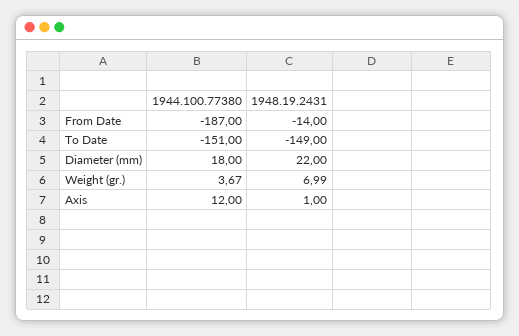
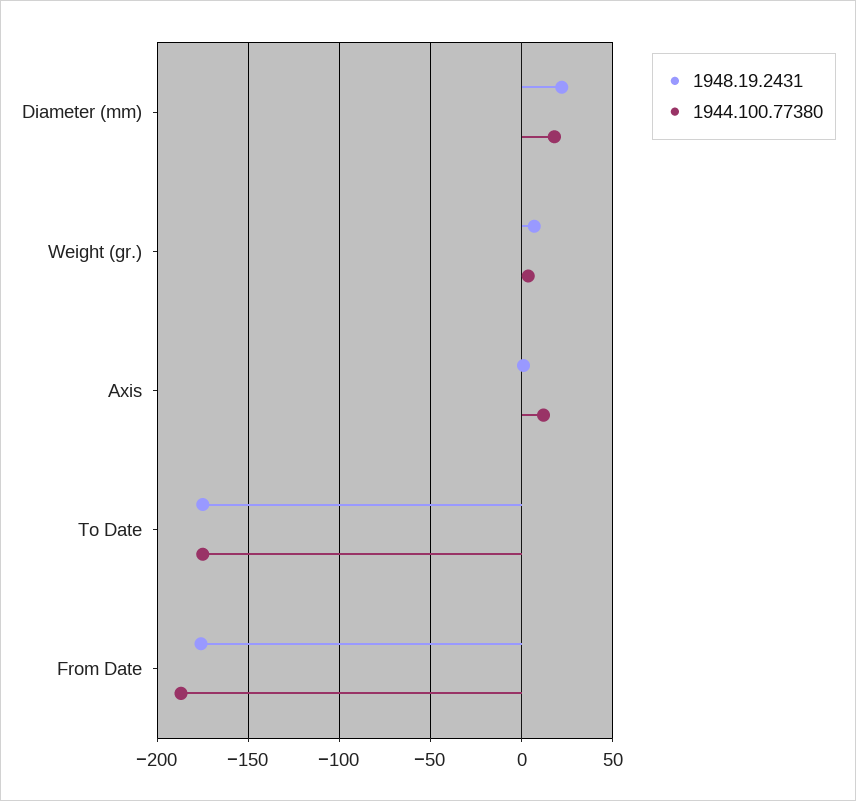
  {
    "1944.100.77380": {
      "From Date": -187,
-     "To Date": -151,
+     "To Date": -175,
      "Diameter (mm)": 18,
      "Weight (gr.)": 3.67,
      "Axis": 12
    },
    "1948.19.2431": {
-     "From Date": -14,
+     "From Date": -175,
-     "To Date": -149,
+     "To Date": -175,
      "Diameter (mm)": 22,
      "Weight (gr.)": 6.99,
      "Axis": 1
    }
  }

